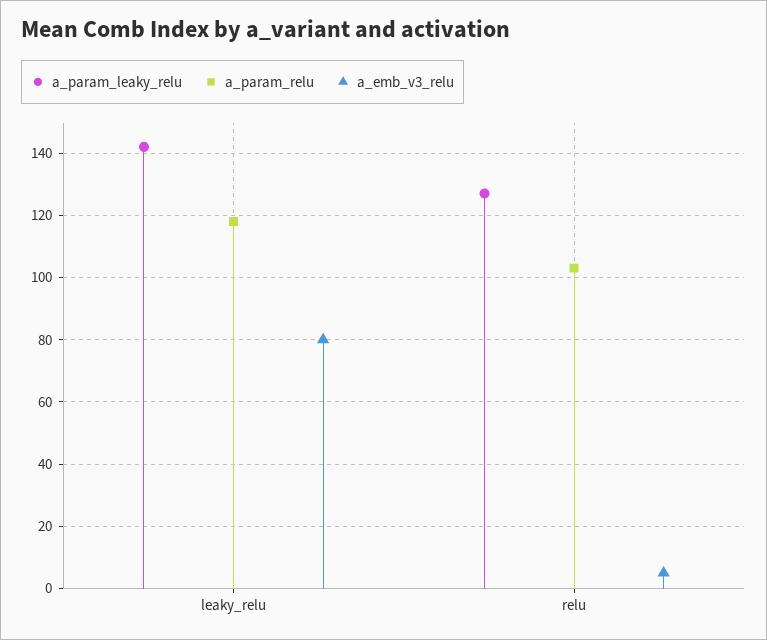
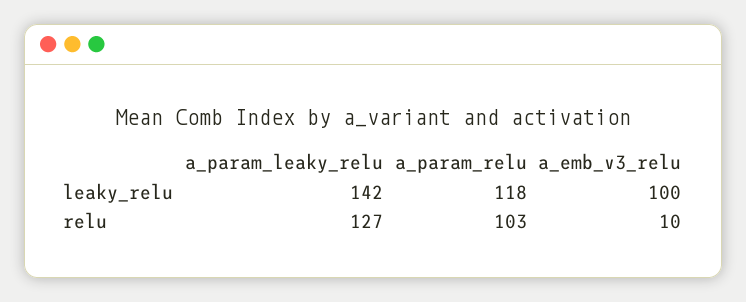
  {
    "a_param_leaky_relu": {
      "leaky_relu": 142,
      "relu": 127
    },
    "a_param_relu": {
      "leaky_relu": 118,
      "relu": 103
    },
    "a_emb_v3_relu": {
-     "leaky_relu": 80,
+     "leaky_relu": 100,
-     "relu": 5
+     "relu": 10
    }
  }

